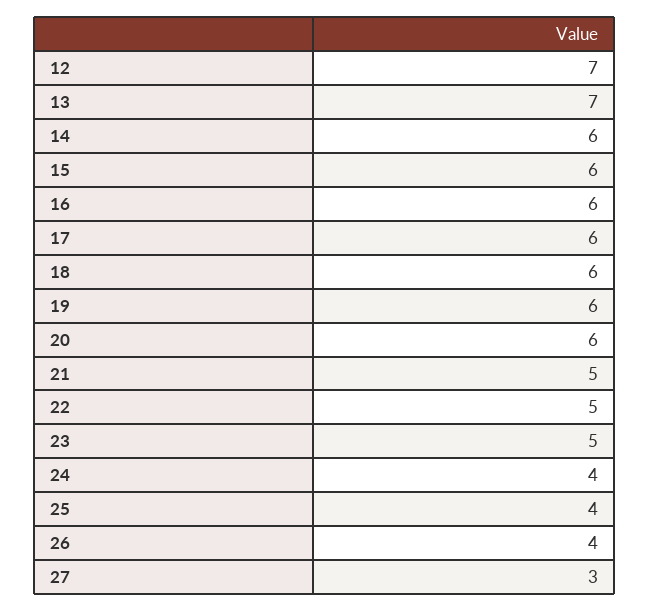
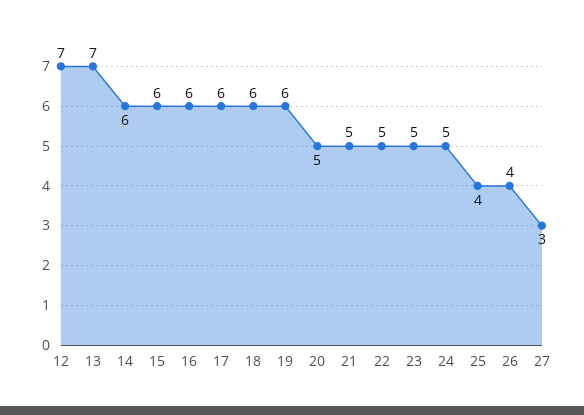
  {
    "12": 7,
    "13": 7,
    "14": 6,
    "15": 6,
    "16": 6,
    "17": 6,
    "18": 6,
    "19": 6,
-   "20": 6,
+   "20": 5,
    "21": 5,
    "22": 5,
    "23": 5,
-   "24": 4,
+   "24": 5,
    "25": 4,
    "26": 4,
    "27": 3
  }

